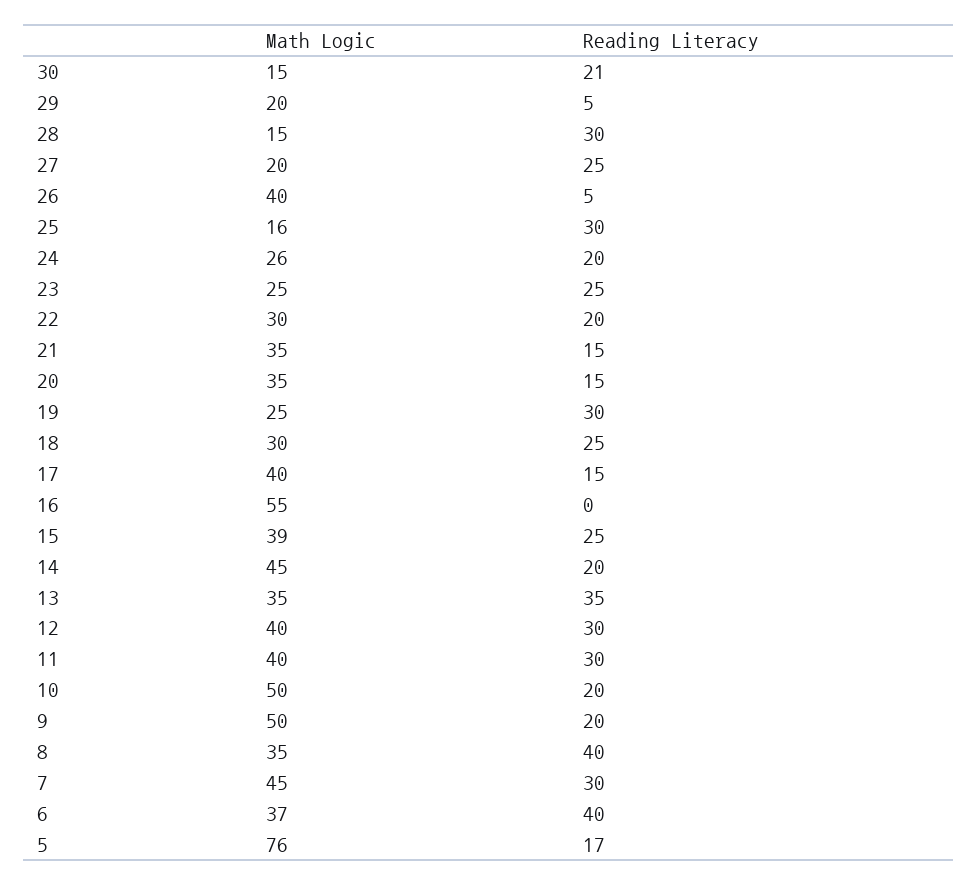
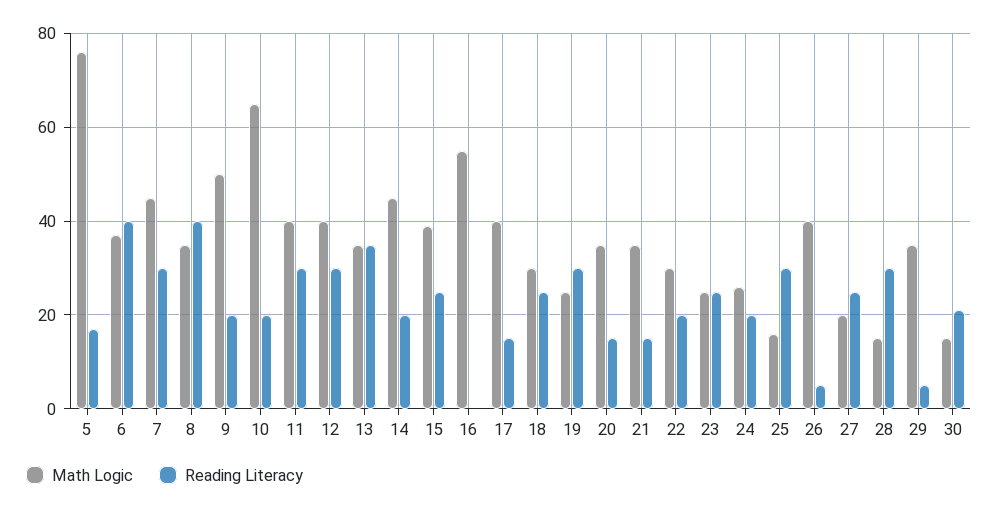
  {
    "Math Logic": {
      "30": 15,
-     "29": 20,
+     "29": 35,
      "28": 15,
      "27": 20,
      "26": 40,
      "25": 16,
      "24": 26,
      "23": 25,
      "22": 30,
      "21": 35,
      "20": 35,
      "19": 25,
      "18": 30,
      "17": 40,
      "16": 55,
      "15": 39,
      "14": 45,
      "13": 35,
      "12": 40,
      "11": 40,
-     "10": 50,
+     "10": 65,
      "9": 50,
      "8": 35,
      "7": 45,
      "6": 37,
      "5": 76
    },
    "Reading Literacy": {
      "30": 21,
      "29": 5,
      "28": 30,
      "27": 25,
      "26": 5,
      "25": 30,
      "24": 20,
      "23": 25,
      "22": 20,
      "21": 15,
      "20": 15,
      "19": 30,
      "18": 25,
      "17": 15,
      "16": 0,
      "15": 25,
      "14": 20,
      "13": 35,
      "12": 30,
      "11": 30,
      "10": 20,
      "9": 20,
      "8": 40,
      "7": 30,
      "6": 40,
      "5": 17
    }
  }

